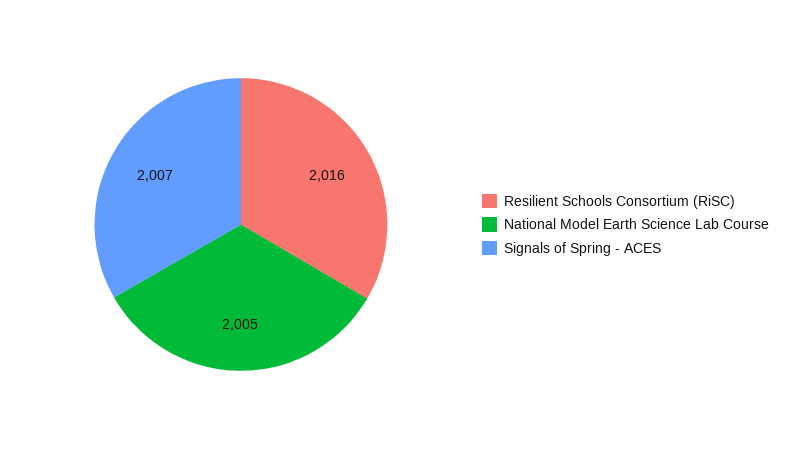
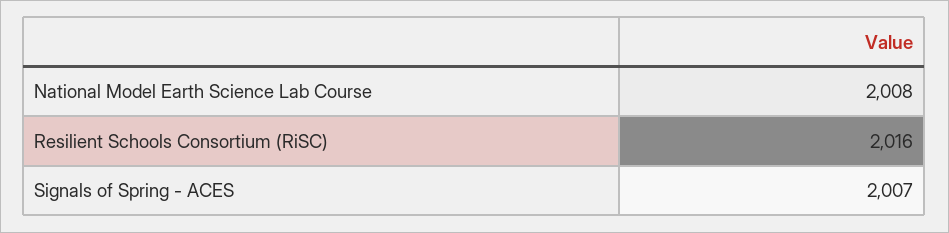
  {
    "Resilient Schools Consortium (RiSC)": 2016,
-   "National Model Earth Science Lab Course": 2005,
+   "National Model Earth Science Lab Course": 2008,
    "Signals of Spring - ACES": 2007
  }

